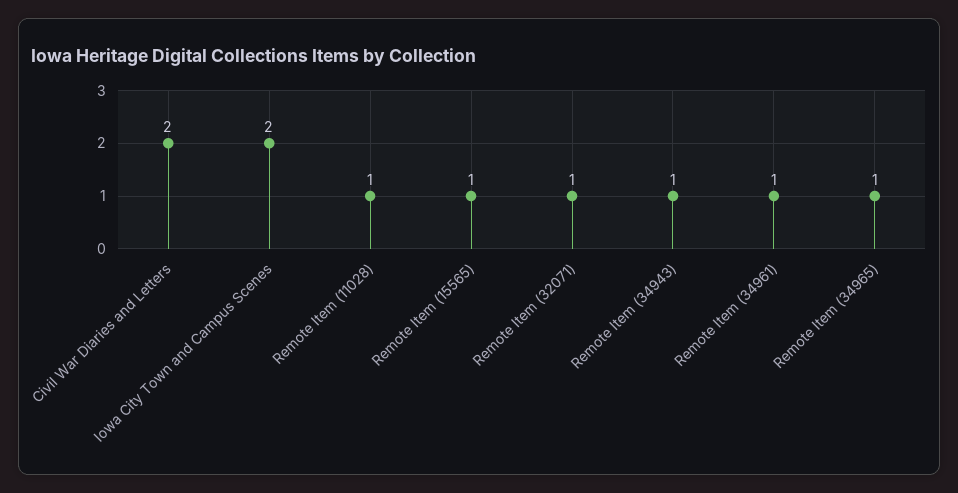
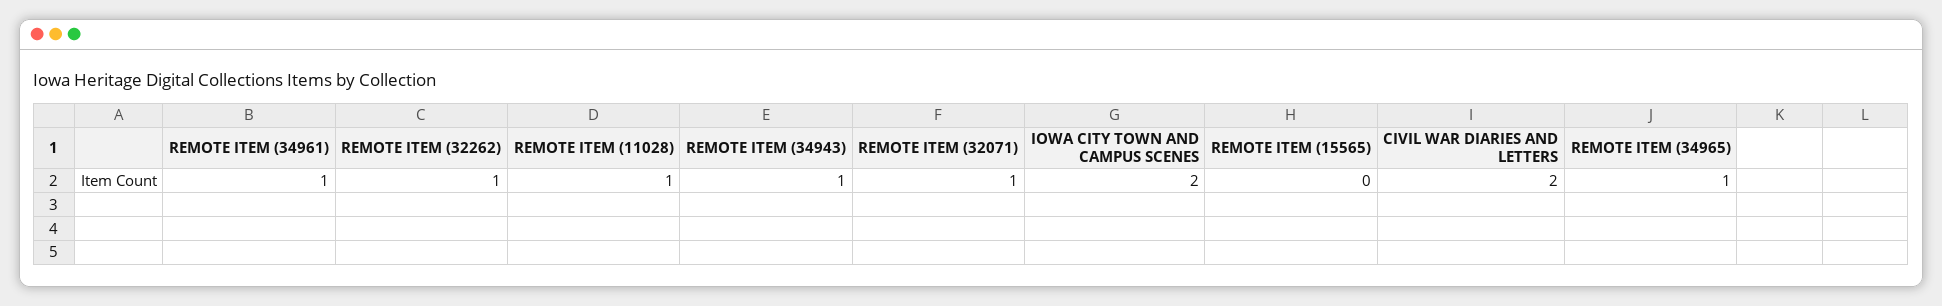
  {
    "Civil War Diaries and Letters": 2,
    "Iowa City Town and Campus Scenes": 2,
    "Remote Item (11028)": 1,
-   "Remote Item (15565)": 1,
+   "Remote Item (15565)": 0,
    "Remote Item (32071)": 1,
    "Remote Item (34943)": 1,
    "Remote Item (34961)": 1,
-   "Remote Item (34965)": 1
+   "Remote Item (34965)": 1,
+   "REMOTE ITEM (32262)": 1
  }

